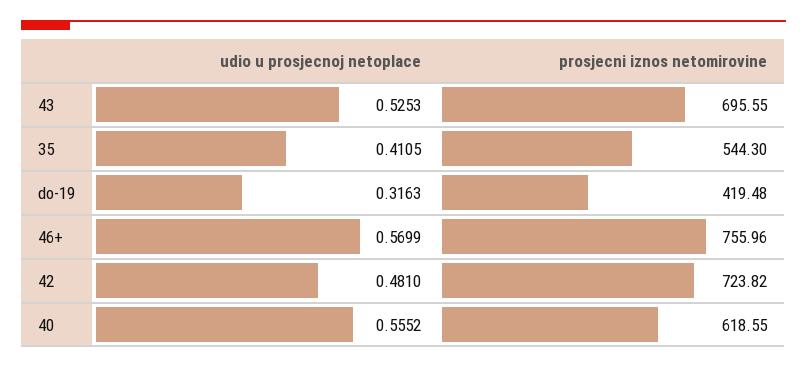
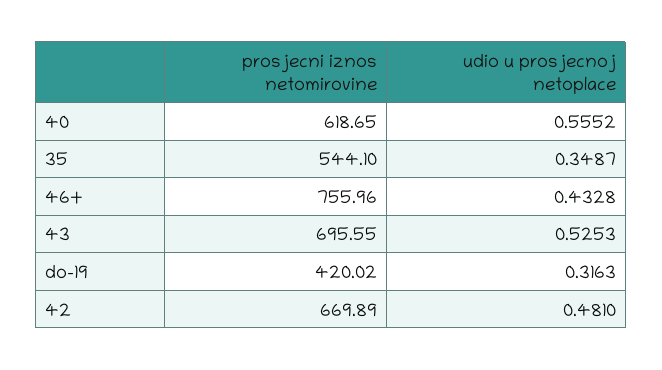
  {
    "udio u prosjecnoj netoplace": {
      "43": 0.5253,
-     "35": 0.4105,
+     "35": 0.3487,
      "do-19": 0.3163,
-     "46+": 0.5699,
+     "46+": 0.4328,
      "42": 0.481,
      "40": 0.5552
    },
    "prosjecni iznos netomirovine": {
      "43": 695.55,
-     "35": 544.3,
+     "35": 544.1,
-     "do-19": 419.48,
+     "do-19": 420.02,
      "46+": 755.96,
-     "42": 723.82,
+     "42": 669.89,
-     "40": 618.55
+     "40": 618.65
    }
  }

